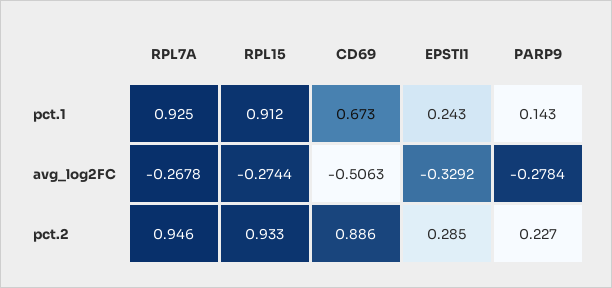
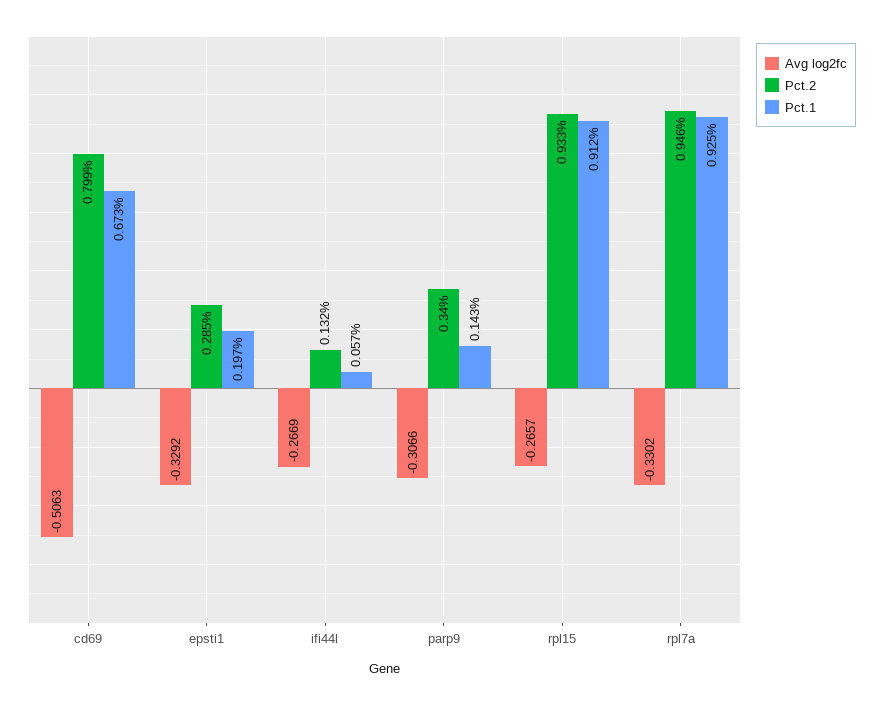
  {
    "pct.1": {
      "RPL7A": 0.925,
      "RPL15": 0.912,
      "CD69": 0.673,
-     "EPSTI1": 0.243,
+     "EPSTI1": 0.197,
-     "PARP9": 0.143
+     "PARP9": 0.143,
+     "ifi44l": 0.057
    },
    "avg_log2FC": {
-     "RPL7A": -0.2678,
+     "RPL7A": -0.3302,
-     "RPL15": -0.2744,
+     "RPL15": -0.2657,
      "CD69": -0.5063,
      "EPSTI1": -0.3292,
-     "PARP9": -0.2784
+     "PARP9": -0.3066,
+     "ifi44l": -0.2669
    },
    "pct.2": {
      "RPL7A": 0.946,
      "RPL15": 0.933,
-     "CD69": 0.886,
+     "CD69": 0.799,
      "EPSTI1": 0.285,
-     "PARP9": 0.227
+     "PARP9": 0.34,
+     "ifi44l": 0.132
    }
  }

